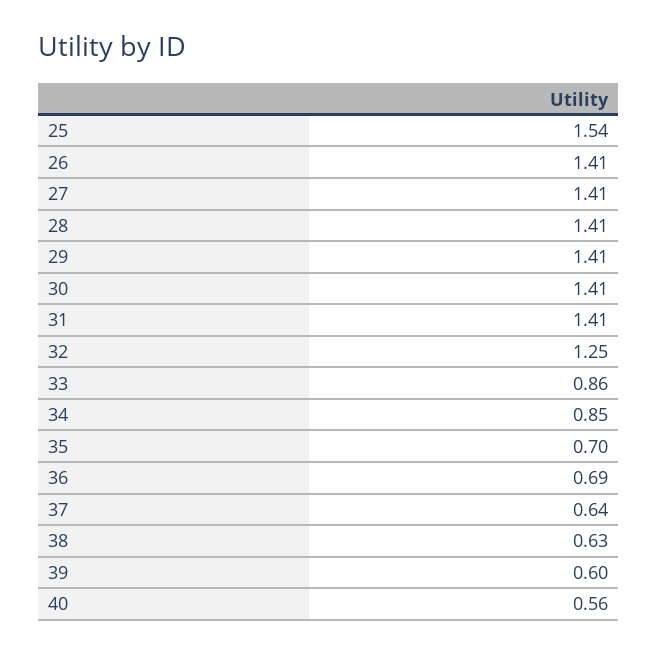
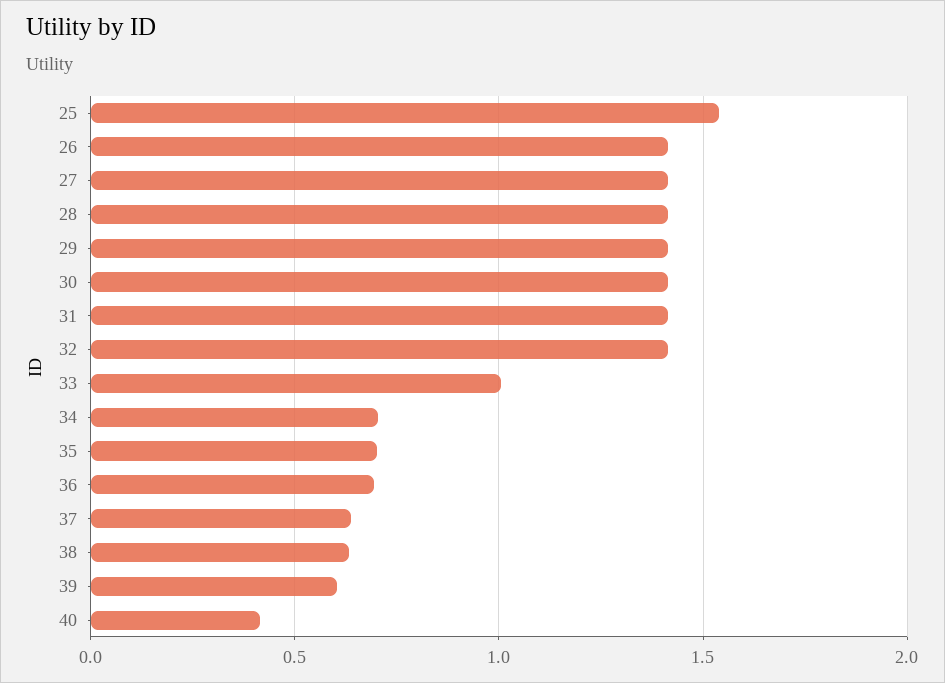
  {
    "25": 1.54,
    "26": 1.41,
    "27": 1.41,
    "28": 1.41,
    "29": 1.41,
    "30": 1.41,
    "31": 1.41,
-   "32": 1.25,
+   "32": 1.4,
-   "33": 0.86,
+   "33": 1,
-   "34": 0.85,
+   "34": 0.7,
    "35": 0.7,
    "36": 0.69,
    "37": 0.64,
    "38": 0.63,
    "39": 0.6,
-   "40": 0.56
+   "40": 0.4
  }

